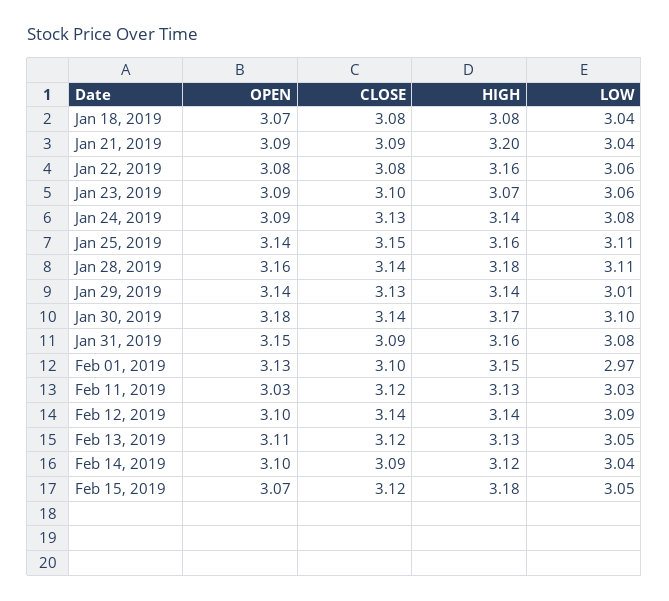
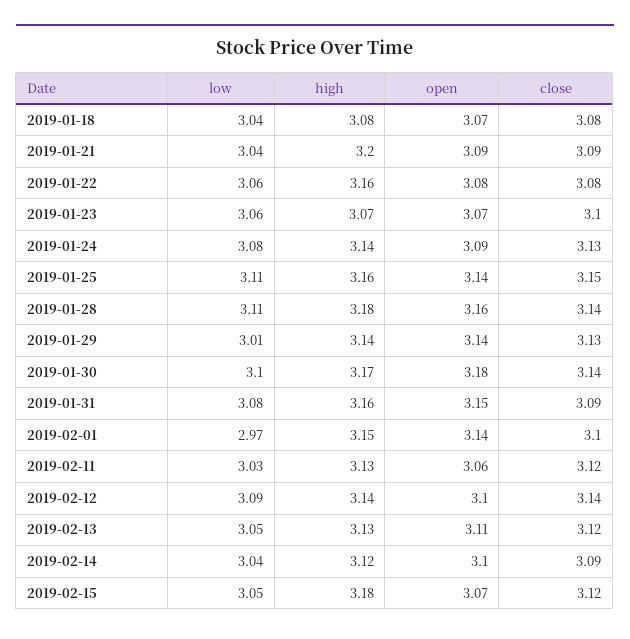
  {
    "OPEN": {
      "Jan 18, 2019": 3.07,
      "Jan 21, 2019": 3.09,
      "Jan 22, 2019": 3.08,
-     "Jan 23, 2019": 3.09,
+     "Jan 23, 2019": 3.07,
      "Jan 24, 2019": 3.09,
      "Jan 25, 2019": 3.14,
      "Jan 28, 2019": 3.16,
      "Jan 29, 2019": 3.14,
      "Jan 30, 2019": 3.18,
      "Jan 31, 2019": 3.15,
-     "Feb 01, 2019": 3.13,
+     "Feb 01, 2019": 3.14,
-     "Feb 11, 2019": 3.03,
+     "Feb 11, 2019": 3.06,
      "Feb 12, 2019": 3.1,
      "Feb 13, 2019": 3.11,
      "Feb 14, 2019": 3.1,
      "Feb 15, 2019": 3.07
    },
    "CLOSE": {
      "Jan 18, 2019": 3.08,
      "Jan 21, 2019": 3.09,
      "Jan 22, 2019": 3.08,
      "Jan 23, 2019": 3.1,
      "Jan 24, 2019": 3.13,
      "Jan 25, 2019": 3.15,
      "Jan 28, 2019": 3.14,
      "Jan 29, 2019": 3.13,
      "Jan 30, 2019": 3.14,
      "Jan 31, 2019": 3.09,
      "Feb 01, 2019": 3.1,
      "Feb 11, 2019": 3.12,
      "Feb 12, 2019": 3.14,
      "Feb 13, 2019": 3.12,
      "Feb 14, 2019": 3.09,
      "Feb 15, 2019": 3.12
    },
    "HIGH": {
      "Jan 18, 2019": 3.08,
      "Jan 21, 2019": 3.2,
      "Jan 22, 2019": 3.16,
      "Jan 23, 2019": 3.07,
      "Jan 24, 2019": 3.14,
      "Jan 25, 2019": 3.16,
      "Jan 28, 2019": 3.18,
      "Jan 29, 2019": 3.14,
      "Jan 30, 2019": 3.17,
      "Jan 31, 2019": 3.16,
      "Feb 01, 2019": 3.15,
      "Feb 11, 2019": 3.13,
      "Feb 12, 2019": 3.14,
      "Feb 13, 2019": 3.13,
      "Feb 14, 2019": 3.12,
      "Feb 15, 2019": 3.18
    },
    "LOW": {
      "Jan 18, 2019": 3.04,
      "Jan 21, 2019": 3.04,
      "Jan 22, 2019": 3.06,
      "Jan 23, 2019": 3.06,
      "Jan 24, 2019": 3.08,
      "Jan 25, 2019": 3.11,
      "Jan 28, 2019": 3.11,
      "Jan 29, 2019": 3.01,
      "Jan 30, 2019": 3.1,
      "Jan 31, 2019": 3.08,
      "Feb 01, 2019": 2.97,
      "Feb 11, 2019": 3.03,
      "Feb 12, 2019": 3.09,
      "Feb 13, 2019": 3.05,
      "Feb 14, 2019": 3.04,
      "Feb 15, 2019": 3.05
    }
  }

